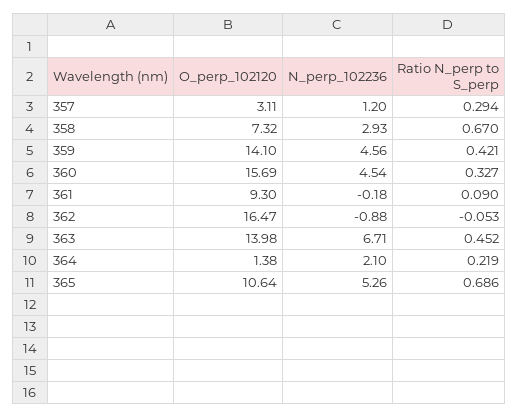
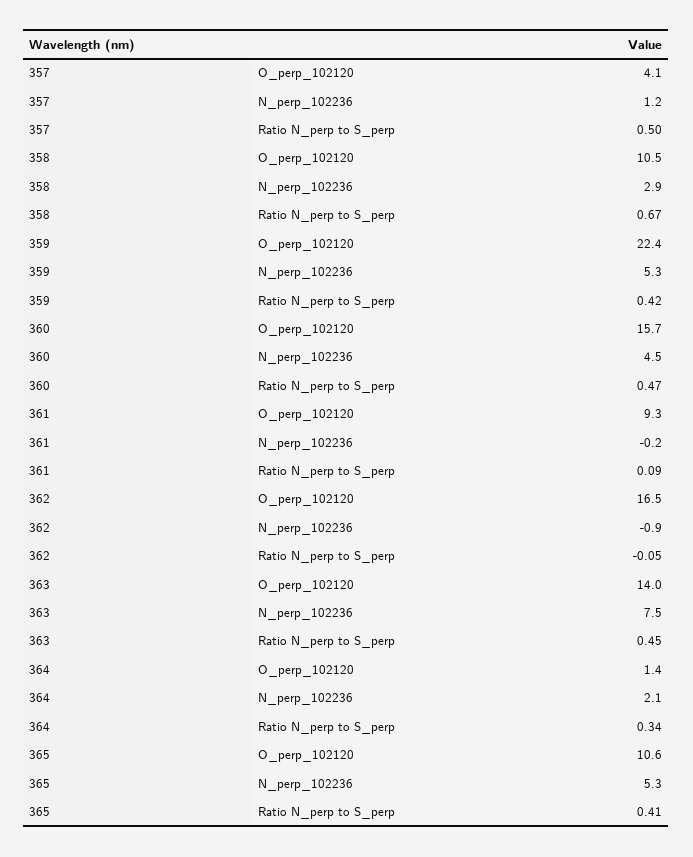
  {
    "O_perp_102120": {
-     "357": 3.11,
+     "357": 4.1,
-     "358": 7.32,
+     "358": 10.5,
-     "359": 14.1,
+     "359": 22.4,
      "360": 15.69,
      "361": 9.3,
      "362": 16.47,
      "363": 13.98,
      "364": 1.38,
      "365": 10.64
    },
    "N_perp_102236": {
      "357": 1.2,
      "358": 2.93,
-     "359": 4.56,
+     "359": 5.3,
      "360": 4.54,
      "361": -0.18,
      "362": -0.88,
-     "363": 6.71,
+     "363": 7.5,
      "364": 2.1,
      "365": 5.26
    },
    "Ratio N_perp to S_perp": {
-     "357": 0.294,
+     "357": 0.5,
      "358": 0.67,
      "359": 0.421,
-     "360": 0.327,
+     "360": 0.47,
      "361": 0.09,
      "362": -0.053,
      "363": 0.452,
-     "364": 0.219,
+     "364": 0.34,
-     "365": 0.686
+     "365": 0.41
    }
  }

